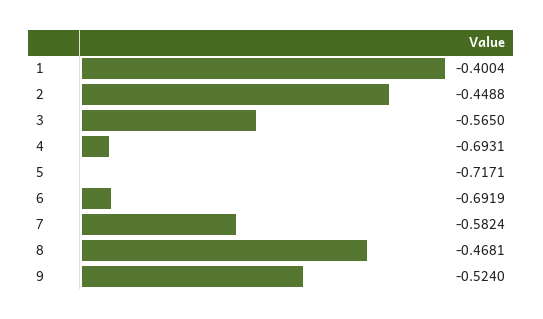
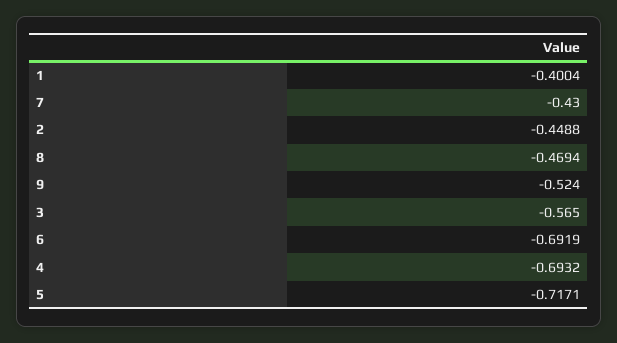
  {
    "1": -0.4004,
    "2": -0.4488,
    "3": -0.565,
-   "4": -0.6931,
+   "4": -0.6932,
    "5": -0.7171,
    "6": -0.6919,
-   "7": -0.5824,
+   "7": -0.43,
-   "8": -0.4681,
+   "8": -0.4694,
    "9": -0.524
  }

